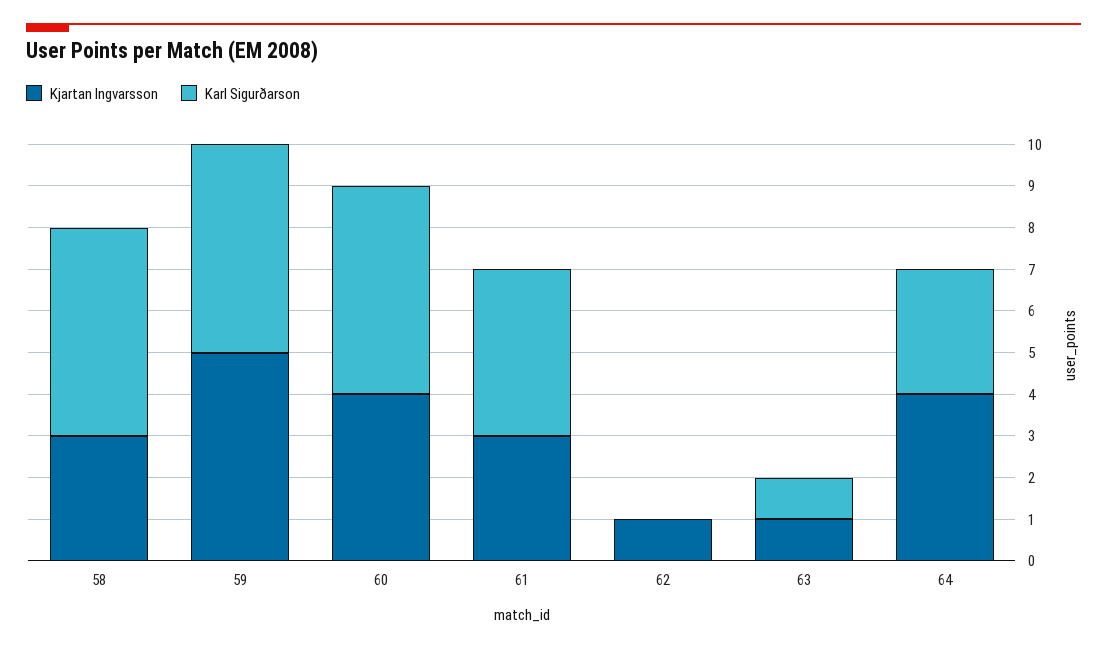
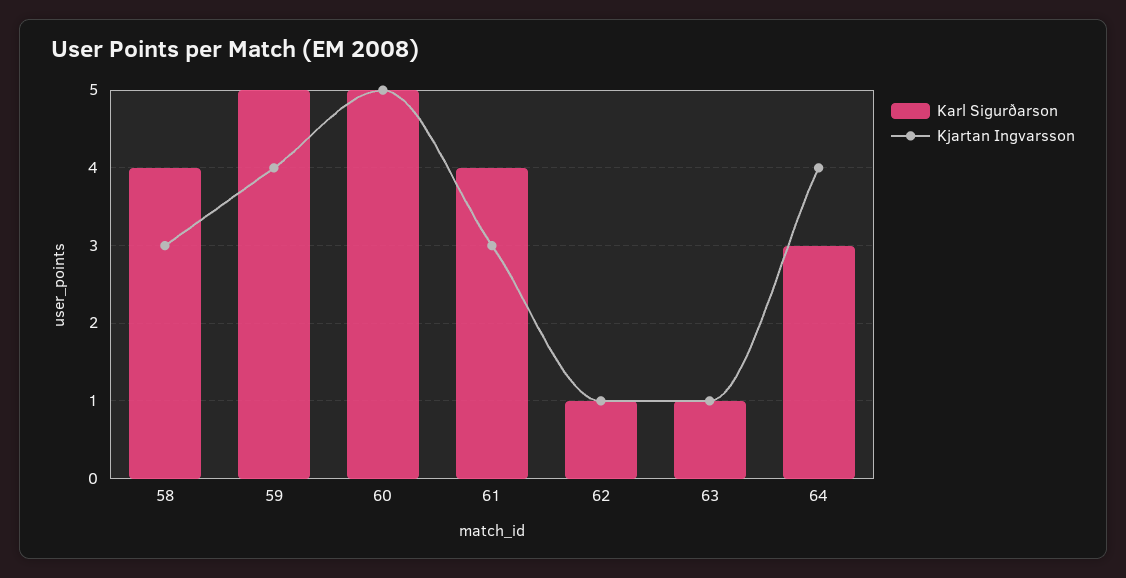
  {
    "Kjartan Ingvarsson": {
      "58": 3,
-     "59": 5,
+     "59": 4,
-     "60": 4,
+     "60": 5,
      "61": 3,
      "62": 1,
      "63": 1,
      "64": 4
    },
    "Karl Sigurðarson": {
-     "58": 5,
+     "58": 4,
      "59": 5,
      "60": 5,
      "61": 4,
-     "62": 0,
+     "62": 1,
      "63": 1,
      "64": 3
    }
  }

